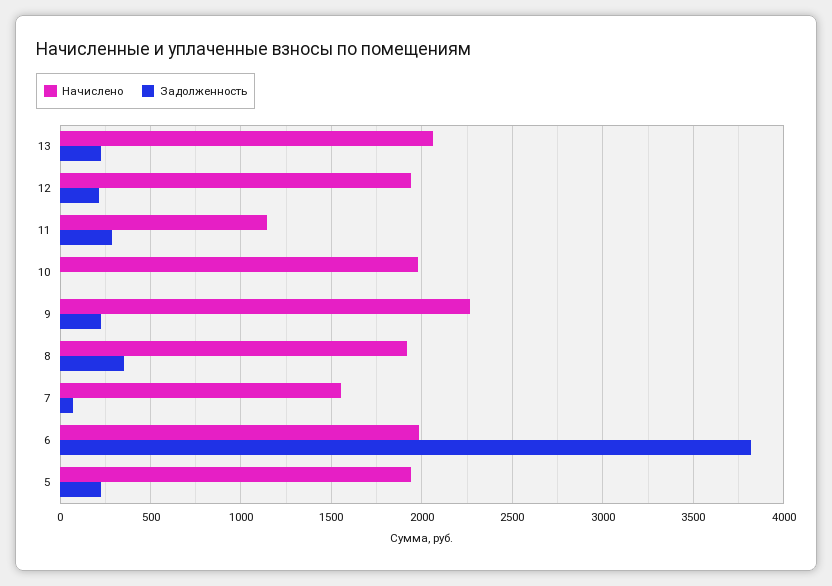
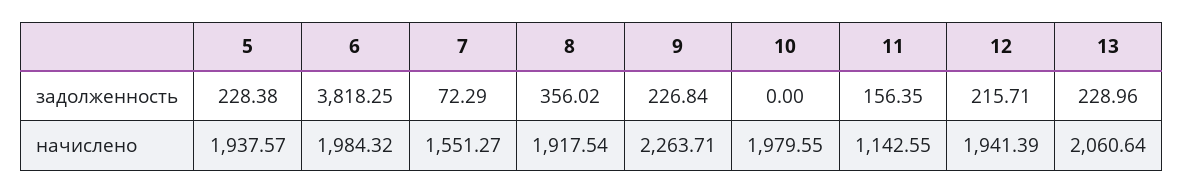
  {
    "Начислено": {
      "13": 2060.64,
      "12": 1941.39,
      "11": 1142.55,
      "10": 1979.55,
      "9": 2263.71,
      "8": 1917.54,
      "7": 1551.27,
      "6": 1984.32,
      "5": 1937.57
    },
    "Задолженность": {
      "13": 228.96,
      "12": 215.71,
-     "11": 300,
+     "11": 156.35,
      "10": 0,
      "9": 226.84,
      "8": 356.02,
      "7": 72.29,
      "6": 3818.25,
      "5": 228.38
    }
  }

